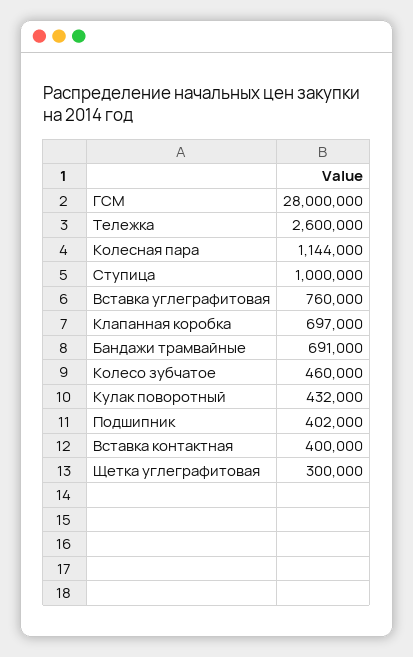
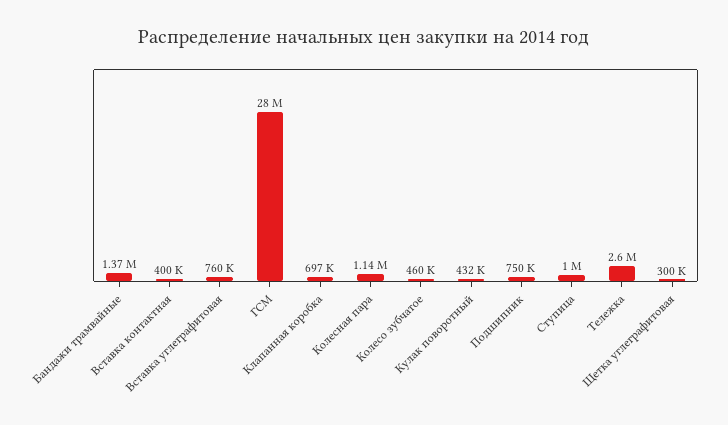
  {
    "ГСМ": 28000000,
    "Тележка": 2600000,
    "Колесная пара": 1144000,
    "Ступица": 1000000,
    "Вставка углеграфитовая": 760000,
    "Клапанная коробка": 697000,
-   "Бандажи трамвайные": 691000,
+   "Бандажи трамвайные": 1370000,
    "Колесо зубчатое": 460000,
    "Кулак поворотный": 432000,
-   "Подшипник": 402000,
+   "Подшипник": 750000,
    "Вставка контактная": 400000,
    "Щетка углеграфитовая": 300000
  }

